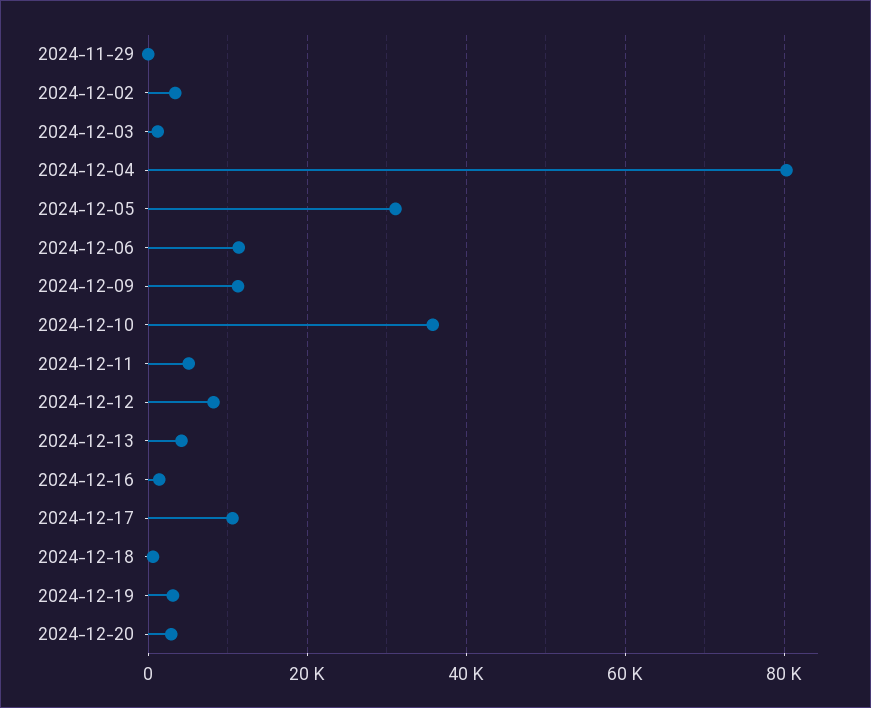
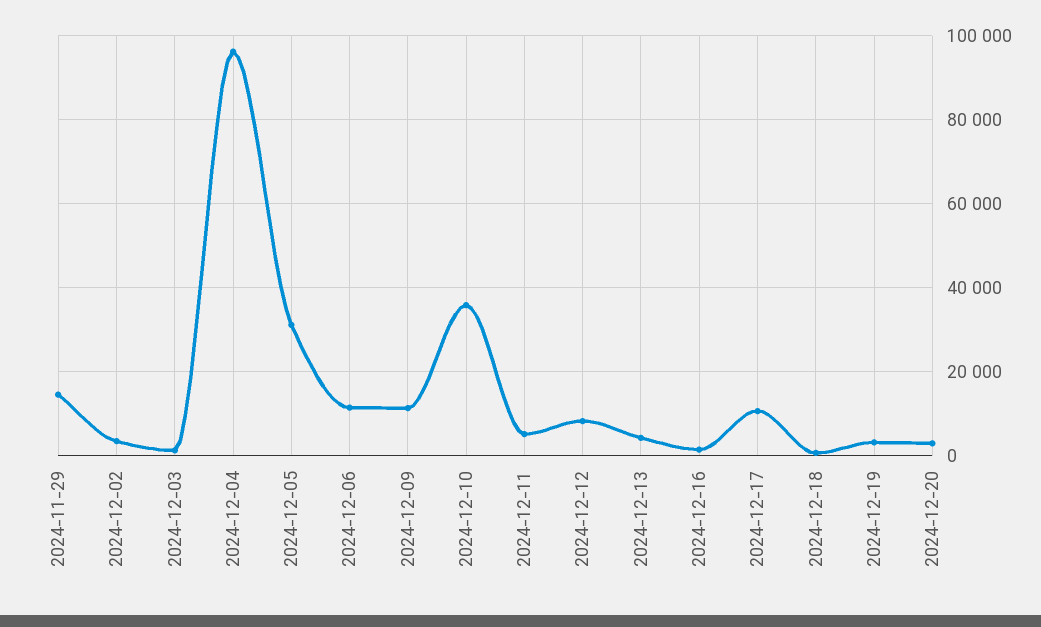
  {
-   "2024-11-29": 0,
+   "2024-11-29": 14000,
    "2024-12-02": 4000,
    "2024-12-03": 2000,
-   "2024-12-04": 80000,
+   "2024-12-04": 96000,
    "2024-12-05": 32000,
    "2024-12-06": 12000,
    "2024-12-09": 12000,
    "2024-12-10": 36000,
    "2024-12-11": 6000,
    "2024-12-12": 8000,
    "2024-12-13": 4000,
    "2024-12-16": 2000,
    "2024-12-17": 10000,
    "2024-12-18": 0,
    "2024-12-19": 4000,
    "2024-12-20": 2000
  }

